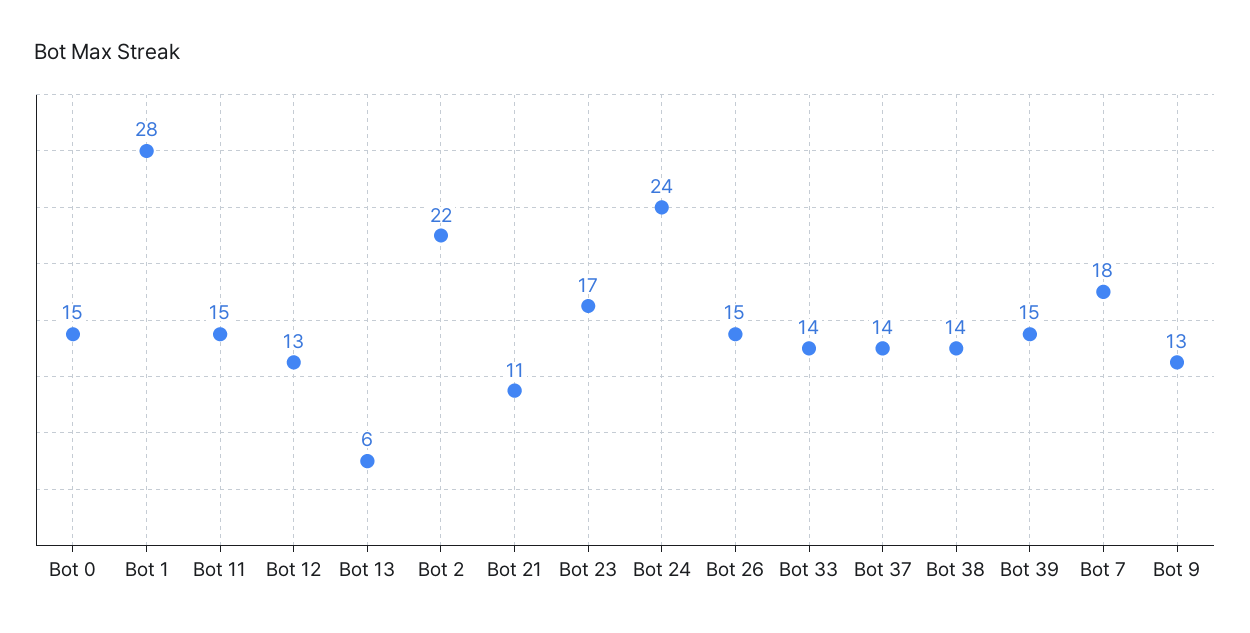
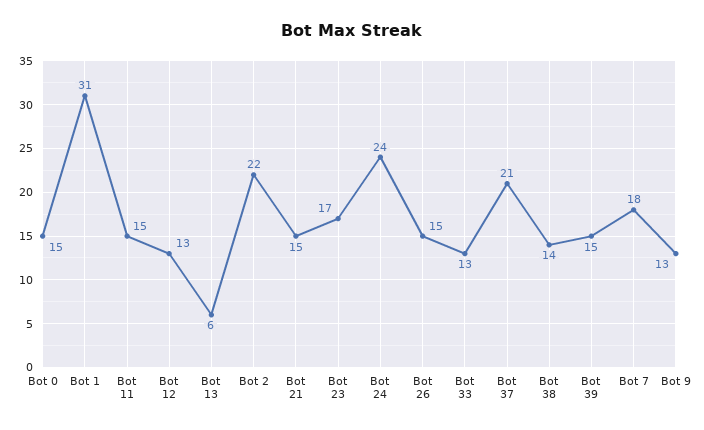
  {
    "Bot 0": 15,
-   "Bot 1": 28,
+   "Bot 1": 31,
    "Bot 11": 15,
    "Bot 12": 13,
    "Bot 13": 6,
    "Bot 2": 22,
-   "Bot 21": 11,
+   "Bot 21": 15,
    "Bot 23": 17,
    "Bot 24": 24,
    "Bot 26": 15,
-   "Bot 33": 14,
+   "Bot 33": 13,
-   "Bot 37": 14,
+   "Bot 37": 21,
    "Bot 38": 14,
    "Bot 39": 15,
    "Bot 7": 18,
    "Bot 9": 13
  }

